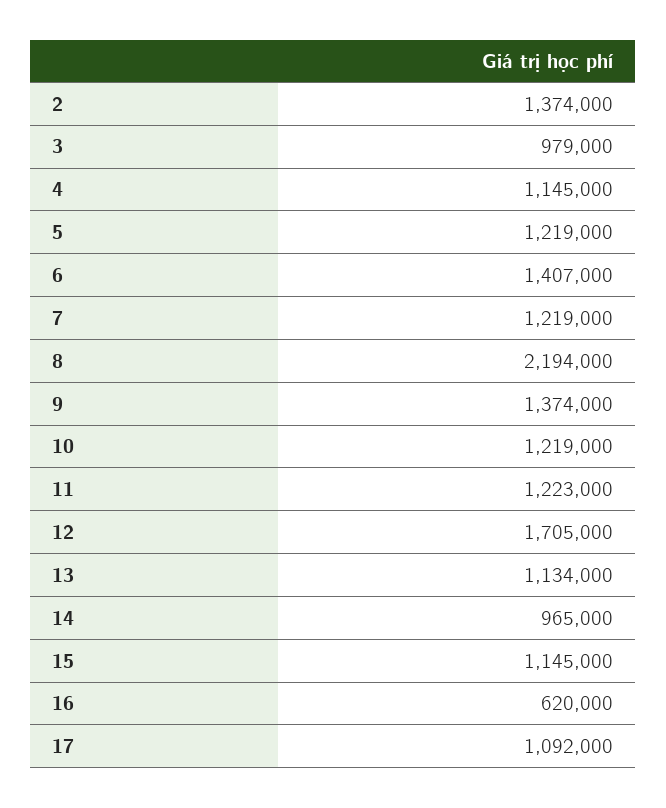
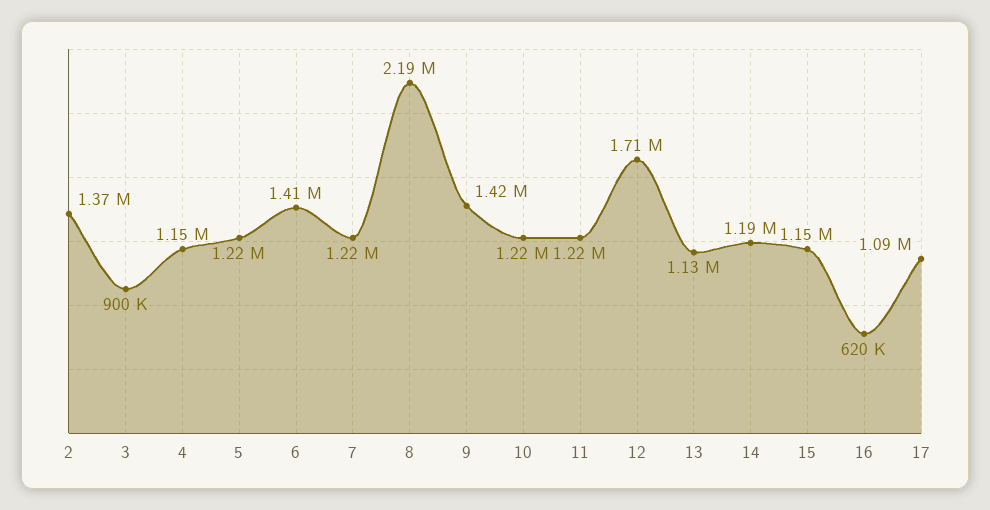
  {
    "2": 1374000,
-   "3": 979000,
+   "3": 900000,
    "4": 1145000,
    "5": 1219000,
    "6": 1407000,
    "7": 1219000,
    "8": 2194000,
-   "9": 1374000,
+   "9": 1420000,
    "10": 1219000,
    "11": 1223000,
    "12": 1705000,
    "13": 1134000,
-   "14": 965000,
+   "14": 1190000,
    "15": 1145000,
    "16": 620000,
    "17": 1092000
  }

